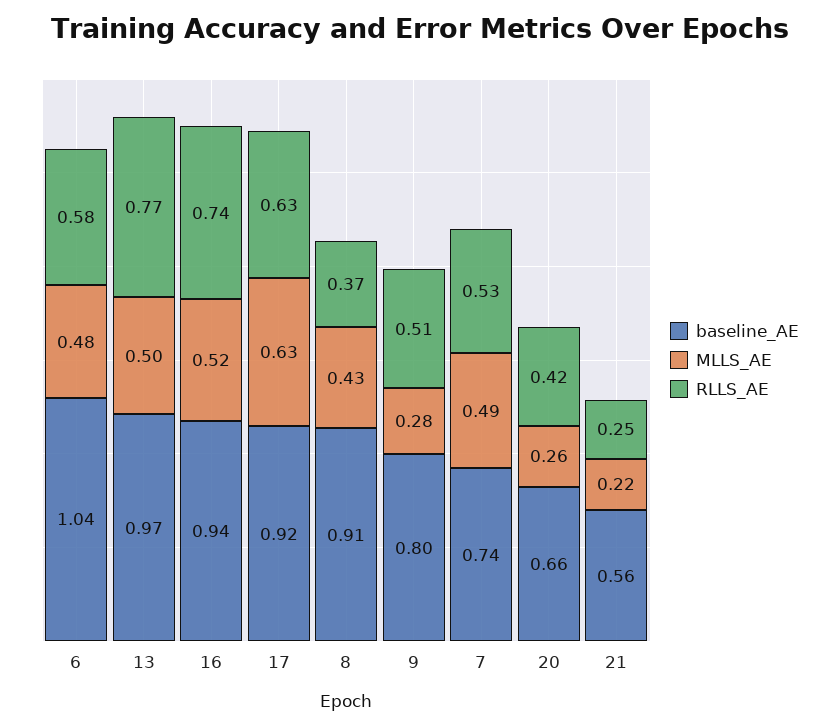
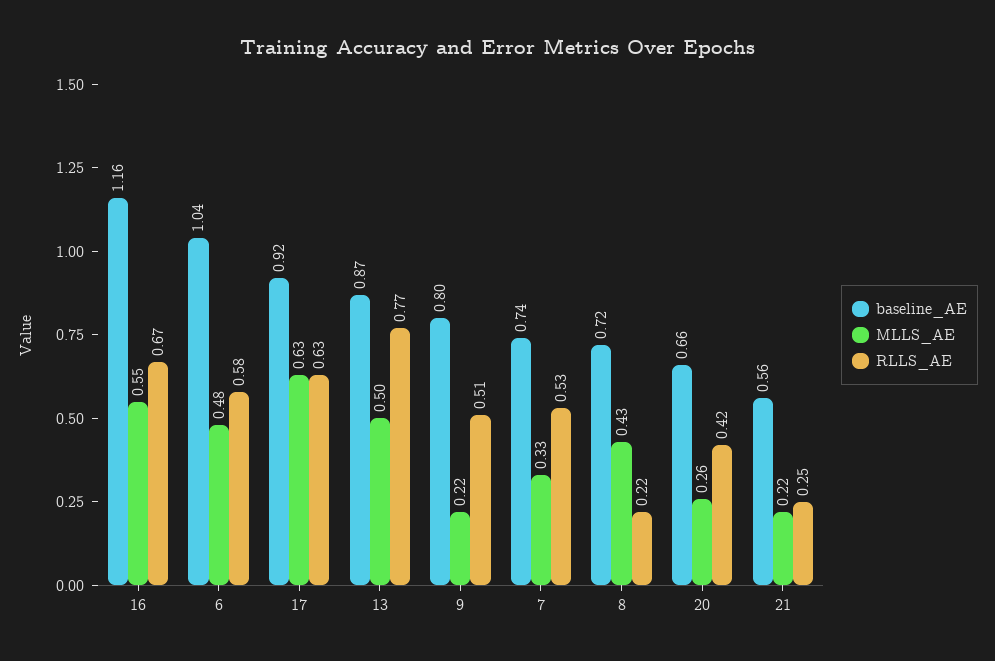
  {
    "baseline_AE": {
      "6": 1.04,
-     "13": 0.97,
+     "13": 0.87,
-     "16": 0.94,
+     "16": 1.16,
      "17": 0.92,
-     "8": 0.91,
+     "8": 0.72,
      "9": 0.8,
      "7": 0.74,
      "20": 0.66,
      "21": 0.56
    },
    "MLLS_AE": {
      "6": 0.48,
      "13": 0.5,
-     "16": 0.52,
+     "16": 0.55,
      "17": 0.63,
      "8": 0.43,
-     "9": 0.28,
+     "9": 0.22,
-     "7": 0.49,
+     "7": 0.33,
      "20": 0.26,
      "21": 0.22
    },
    "RLLS_AE": {
      "6": 0.58,
      "13": 0.77,
-     "16": 0.74,
+     "16": 0.67,
      "17": 0.63,
-     "8": 0.37,
+     "8": 0.22,
      "9": 0.51,
      "7": 0.53,
      "20": 0.42,
      "21": 0.25
    }
  }

